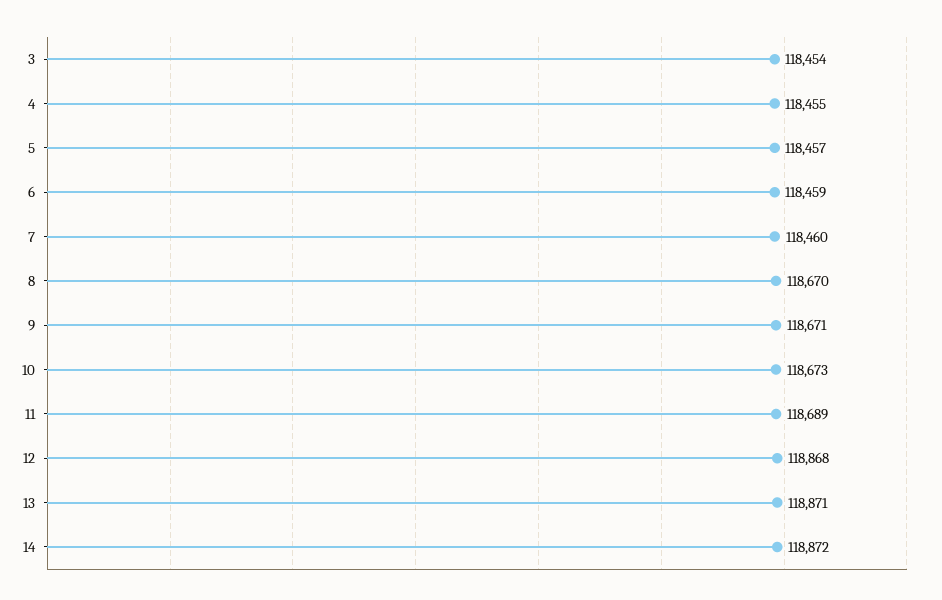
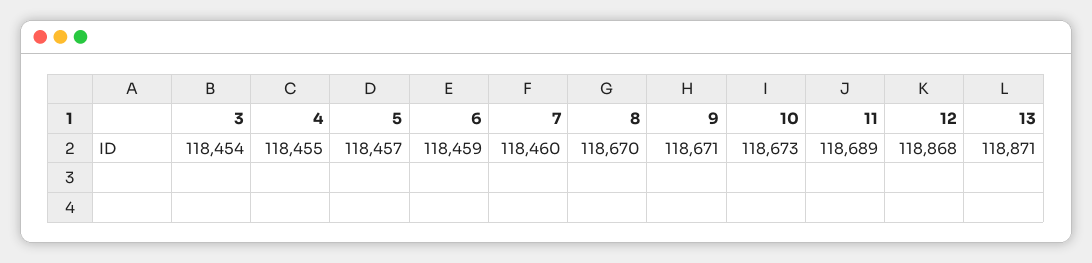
  {
    "3": 118454,
    "4": 118455,
    "5": 118457,
    "6": 118459,
    "7": 118460,
    "8": 118670,
    "9": 118671,
    "10": 118673,
    "11": 118689,
    "12": 118868,
-   "13": 118871,
+   "13": 118871
-   "14": 118872
  }

